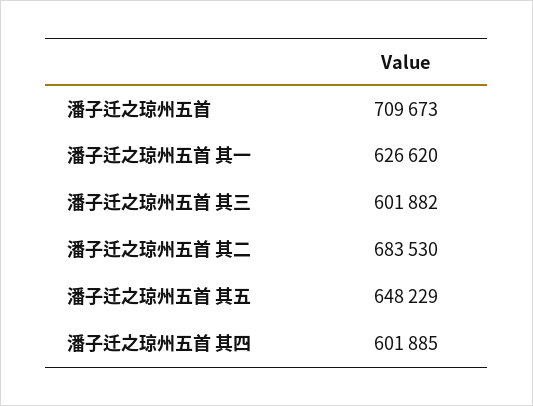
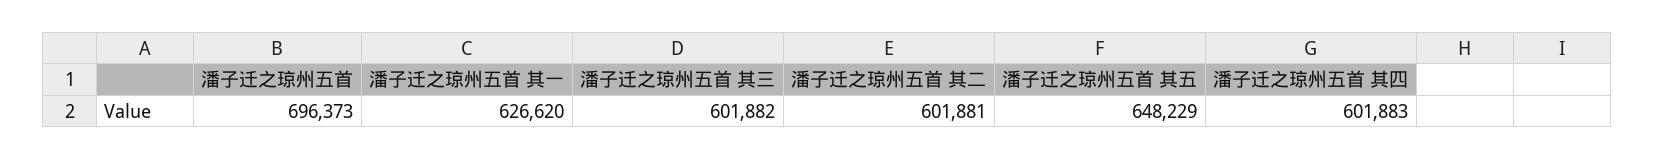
  {
-   "潘子迁之琼州五首": 709673,
+   "潘子迁之琼州五首": 696373,
    "潘子迁之琼州五首 其一": 626620,
    "潘子迁之琼州五首 其三": 601882,
-   "潘子迁之琼州五首 其二": 683530,
+   "潘子迁之琼州五首 其二": 601881,
    "潘子迁之琼州五首 其五": 648229,
-   "潘子迁之琼州五首 其四": 601885
+   "潘子迁之琼州五首 其四": 601883
  }

